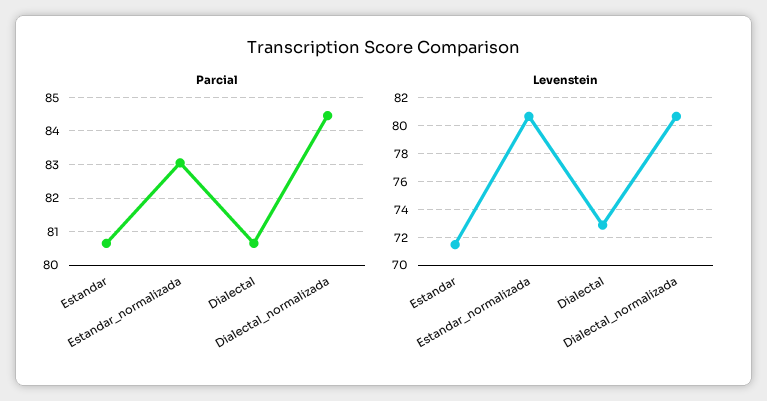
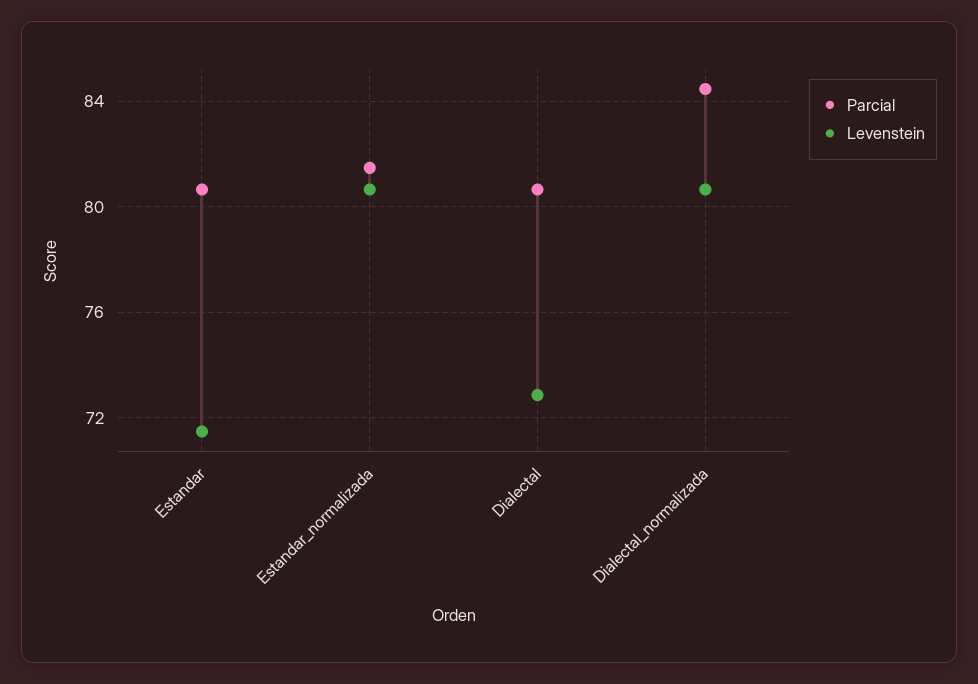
  {
    "Parcial": {
      "Estandar": 80.6,
-     "Estandar_normalizada": 83,
+     "Estandar_normalizada": 81.5,
      "Dialectal": 80.6,
      "Dialectal_normalizada": 84.4
    },
    "Levenstein": {
      "Estandar": 71.5,
      "Estandar_normalizada": 80.5,
      "Dialectal": 73,
      "Dialectal_normalizada": 80.5
    }
  }

